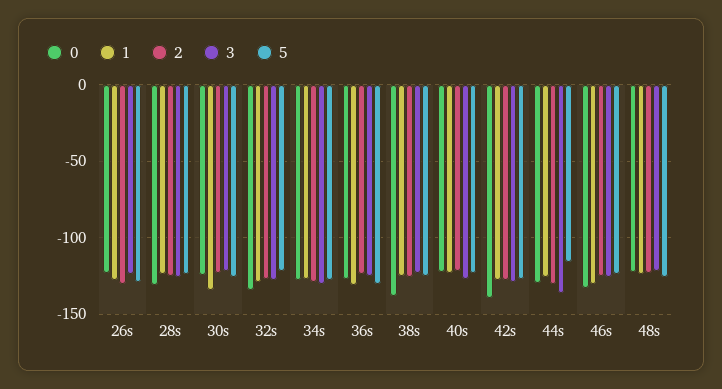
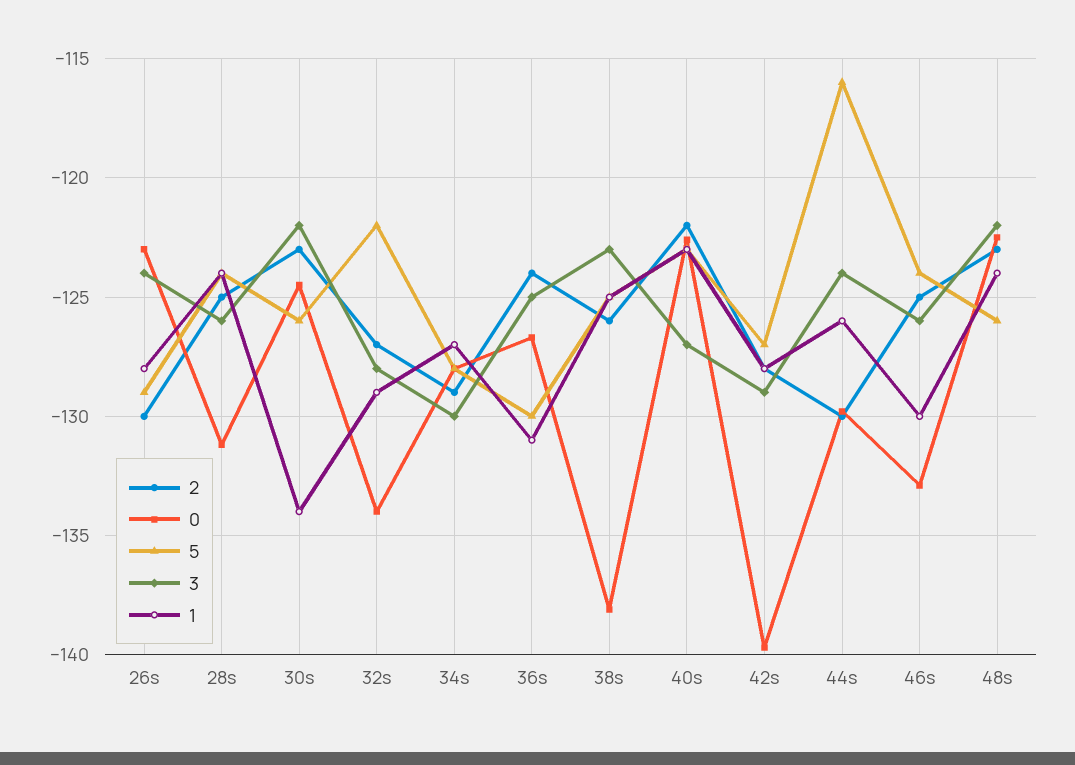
  {
    "0": {
      "26s": -123,
      "28s": -131,
      "30s": -124.5,
      "32s": -134,
      "34s": -128,
      "36s": -126.5,
      "38s": -138,
      "40s": -122.5,
      "42s": -139.5,
      "44s": -130,
      "46s": -133,
      "48s": -122.5
    },
    "1": {
      "26s": -128,
      "28s": -124,
      "30s": -134,
      "32s": -129,
      "34s": -127,
      "36s": -131,
      "38s": -125,
      "40s": -123,
      "42s": -128,
      "44s": -126,
      "46s": -130,
      "48s": -124
    },
    "2": {
      "26s": -130,
      "28s": -125,
      "30s": -123,
      "32s": -127,
      "34s": -129,
      "36s": -124,
      "38s": -126,
      "40s": -122,
      "42s": -128,
      "44s": -130,
      "46s": -125,
      "48s": -123
    },
    "3": {
      "26s": -124,
      "28s": -126,
      "30s": -122,
      "32s": -128,
      "34s": -130,
      "36s": -125,
      "38s": -123,
      "40s": -127,
      "42s": -129,
-     "44s": -135,
+     "44s": -124,
      "46s": -126,
      "48s": -122
    },
    "5": {
      "26s": -129,
      "28s": -124,
      "30s": -126,
      "32s": -122,
      "34s": -128,
      "36s": -130,
      "38s": -125,
      "40s": -123,
      "42s": -127,
      "44s": -116,
      "46s": -124,
      "48s": -126
    }
  }

